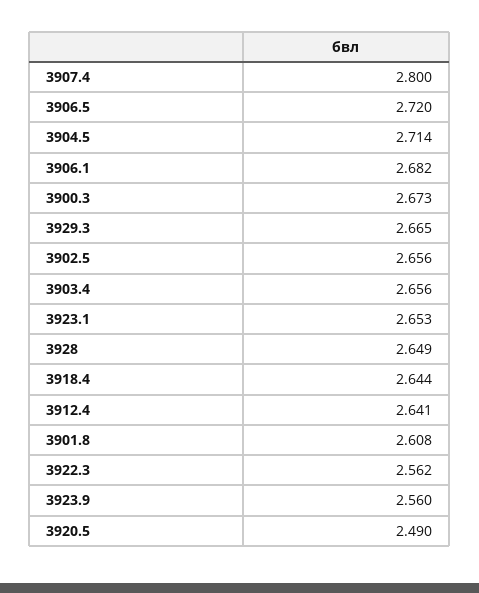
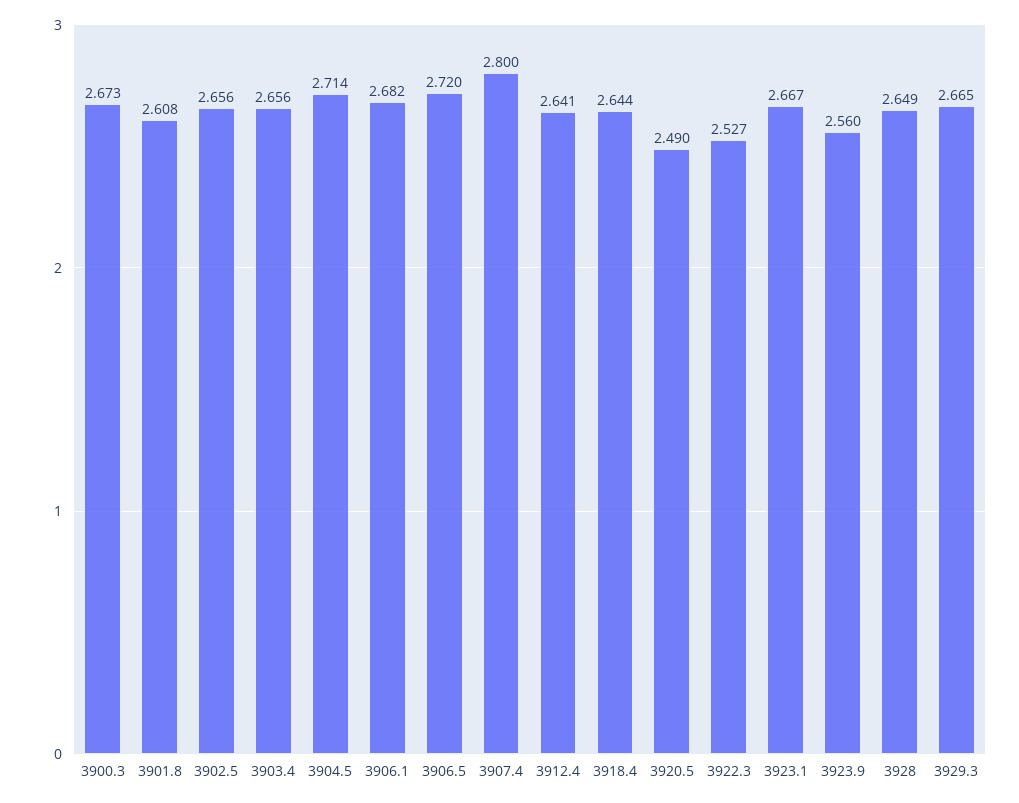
  {
    "3907.4": 2.8,
    "3906.5": 2.72,
    "3904.5": 2.714,
    "3906.1": 2.682,
    "3900.3": 2.673,
    "3929.3": 2.665,
    "3902.5": 2.656,
    "3903.4": 2.656,
-   "3923.1": 2.653,
+   "3923.1": 2.667,
    "3928": 2.649,
    "3918.4": 2.644,
    "3912.4": 2.641,
    "3901.8": 2.608,
-   "3922.3": 2.562,
+   "3922.3": 2.527,
    "3923.9": 2.56,
    "3920.5": 2.49
  }

